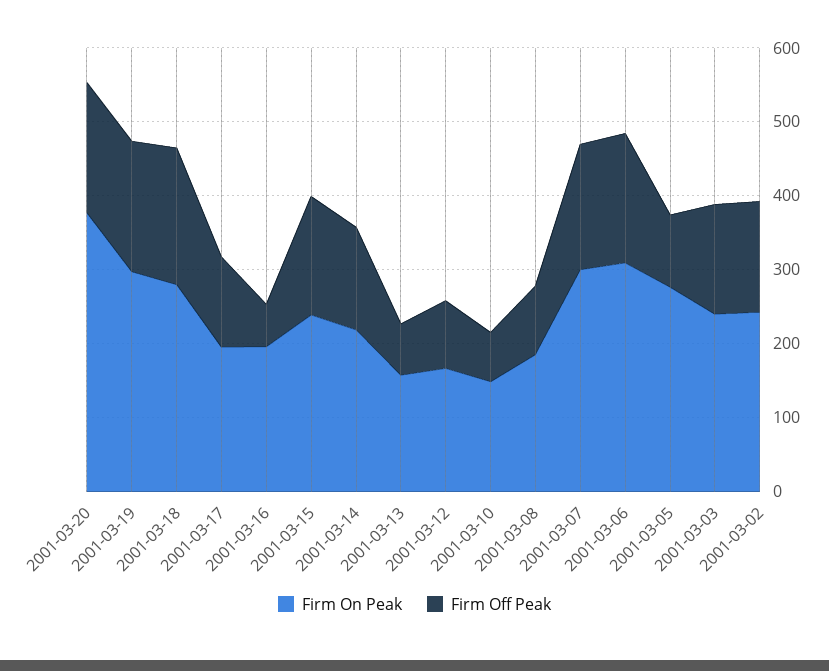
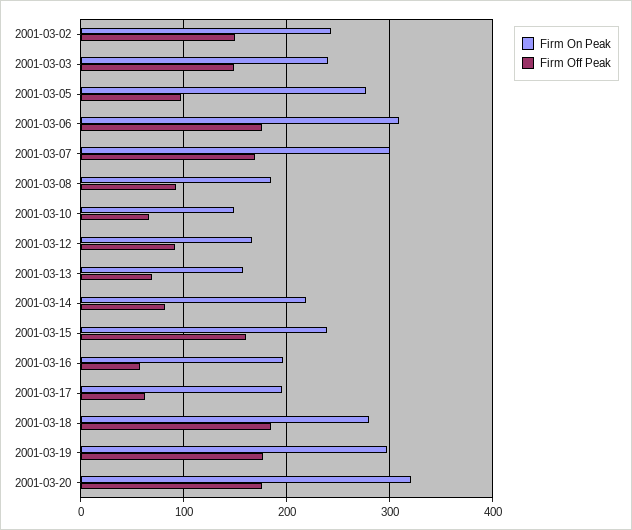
  {
    "Firm On Peak": {
-     "2001-03-20": 380,
+     "2001-03-20": 320,
      "2001-03-19": 300,
      "2001-03-18": 280,
      "2001-03-17": 200,
      "2001-03-16": 200,
      "2001-03-15": 240,
      "2001-03-14": 220,
      "2001-03-13": 160,
      "2001-03-12": 170,
      "2001-03-10": 150,
      "2001-03-08": 190,
      "2001-03-07": 300,
      "2001-03-06": 310,
      "2001-03-05": 280,
      "2001-03-03": 240,
      "2001-03-02": 240
    },
    "Firm Off Peak": {
      "2001-03-20": 180,
      "2001-03-19": 180,
      "2001-03-18": 190,
-     "2001-03-17": 120,
+     "2001-03-17": 60,
      "2001-03-16": 60,
      "2001-03-15": 160,
-     "2001-03-14": 140,
+     "2001-03-14": 80,
      "2001-03-13": 70,
      "2001-03-12": 90,
      "2001-03-10": 70,
      "2001-03-08": 90,
      "2001-03-07": 170,
      "2001-03-06": 180,
      "2001-03-05": 100,
      "2001-03-03": 150,
      "2001-03-02": 150
    }
  }

